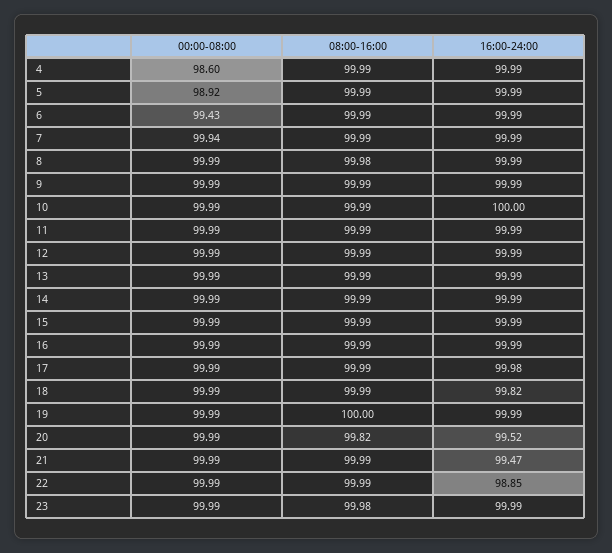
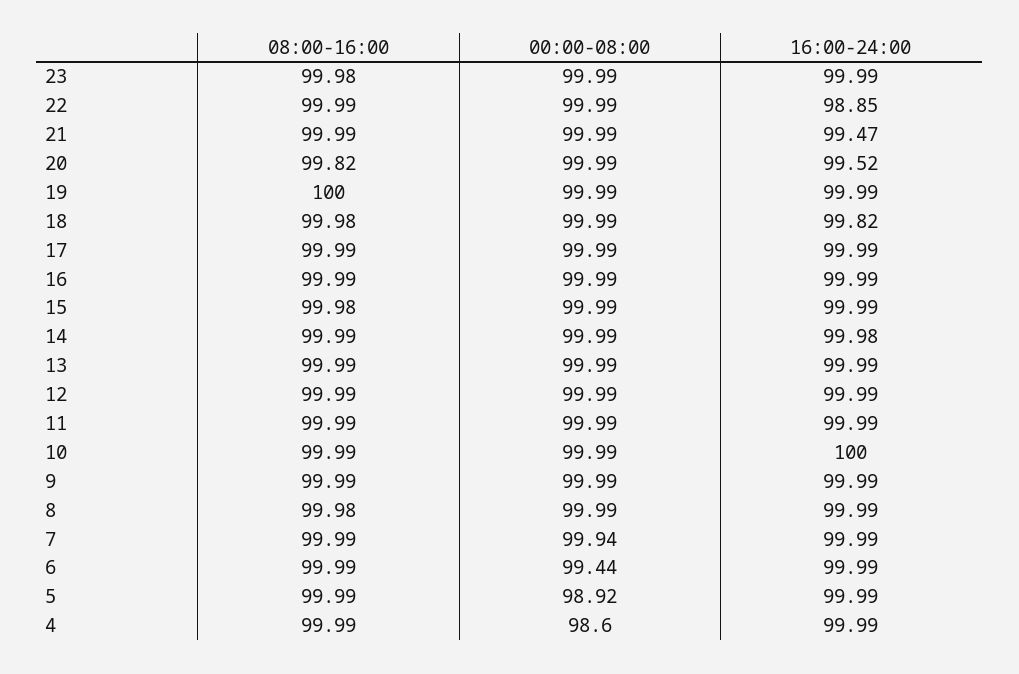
  {
    "00:00-08:00": {
      "4": 98.6,
      "5": 98.92,
-     "6": 99.43,
+     "6": 99.44,
      "7": 99.94,
      "8": 99.99,
      "9": 99.99,
      "10": 99.99,
      "11": 99.99,
      "12": 99.99,
      "13": 99.99,
      "14": 99.99,
      "15": 99.99,
      "16": 99.99,
      "17": 99.99,
      "18": 99.99,
      "19": 99.99,
      "20": 99.99,
      "21": 99.99,
      "22": 99.99,
      "23": 99.99
    },
    "08:00-16:00": {
      "4": 99.99,
      "5": 99.99,
      "6": 99.99,
      "7": 99.99,
      "8": 99.98,
      "9": 99.99,
      "10": 99.99,
      "11": 99.99,
      "12": 99.99,
      "13": 99.99,
      "14": 99.99,
-     "15": 99.99,
+     "15": 99.98,
      "16": 99.99,
      "17": 99.99,
-     "18": 99.99,
+     "18": 99.98,
      "19": 100,
      "20": 99.82,
      "21": 99.99,
      "22": 99.99,
      "23": 99.98
    },
    "16:00-24:00": {
      "4": 99.99,
      "5": 99.99,
      "6": 99.99,
      "7": 99.99,
      "8": 99.99,
      "9": 99.99,
      "10": 100,
      "11": 99.99,
      "12": 99.99,
      "13": 99.99,
-     "14": 99.99,
+     "14": 99.98,
      "15": 99.99,
      "16": 99.99,
-     "17": 99.98,
+     "17": 99.99,
      "18": 99.82,
      "19": 99.99,
      "20": 99.52,
      "21": 99.47,
      "22": 98.85,
      "23": 99.99
    }
  }

